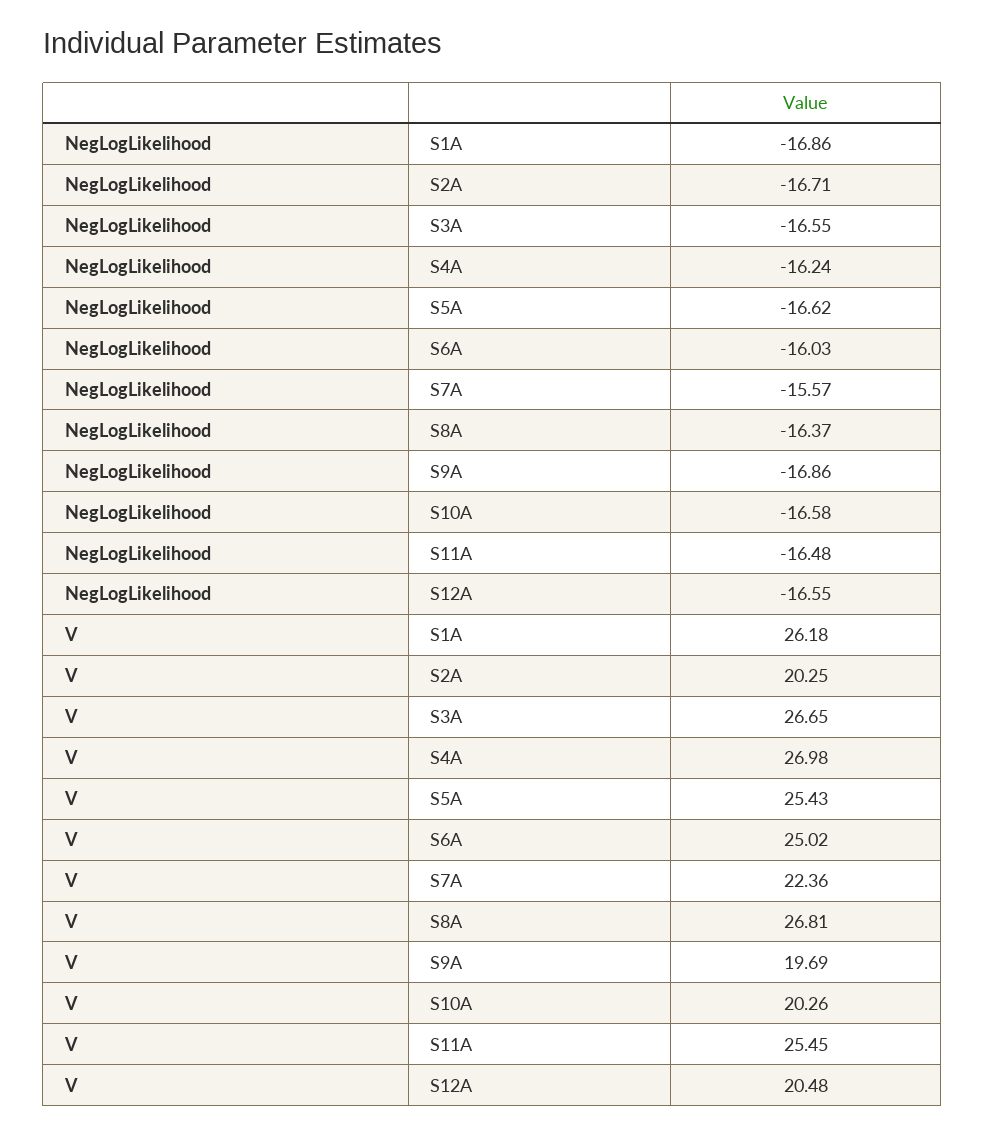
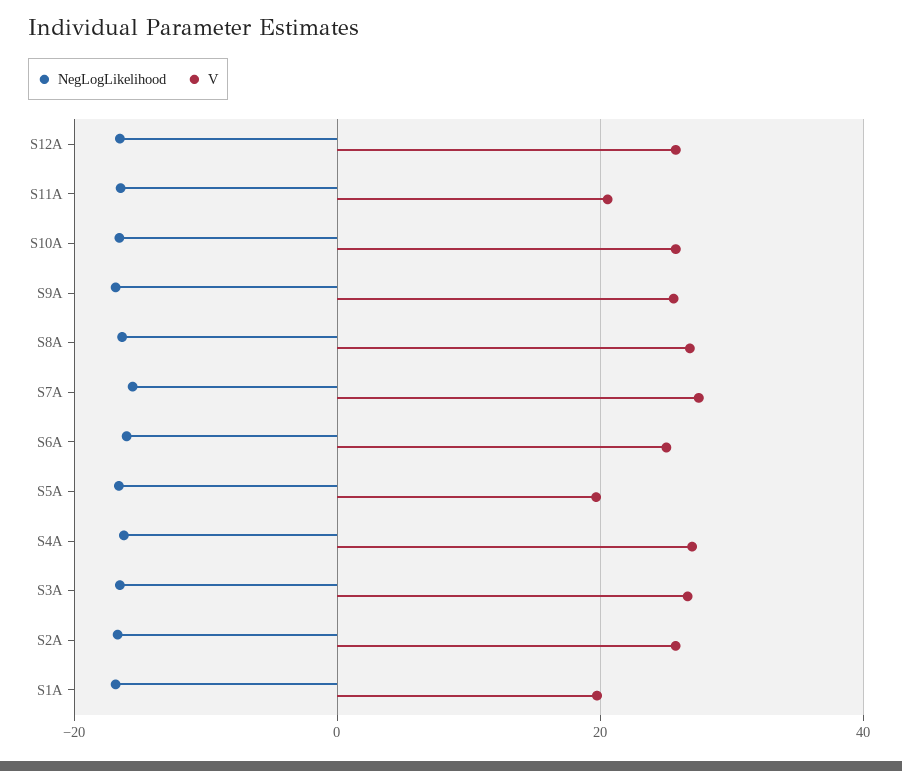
  {
    "NegLogLikelihood": {
      "S1A": -16.86,
      "S2A": -16.71,
      "S3A": -16.55,
      "S4A": -16.24,
      "S5A": -16.62,
      "S6A": -16.03,
      "S7A": -15.57,
      "S8A": -16.37,
      "S9A": -16.86,
      "S10A": -16.58,
      "S11A": -16.48,
      "S12A": -16.55
    },
    "V": {
-     "S1A": 26.18,
+     "S1A": 20,
-     "S2A": 20.25,
+     "S2A": 26,
      "S3A": 26.65,
      "S4A": 26.98,
-     "S5A": 25.43,
+     "S5A": 20,
      "S6A": 25.02,
-     "S7A": 22.36,
+     "S7A": 28,
      "S8A": 26.81,
-     "S9A": 19.69,
+     "S9A": 26,
-     "S10A": 20.26,
+     "S10A": 26,
-     "S11A": 25.45,
+     "S11A": 20,
-     "S12A": 20.48
+     "S12A": 26
    }
  }

